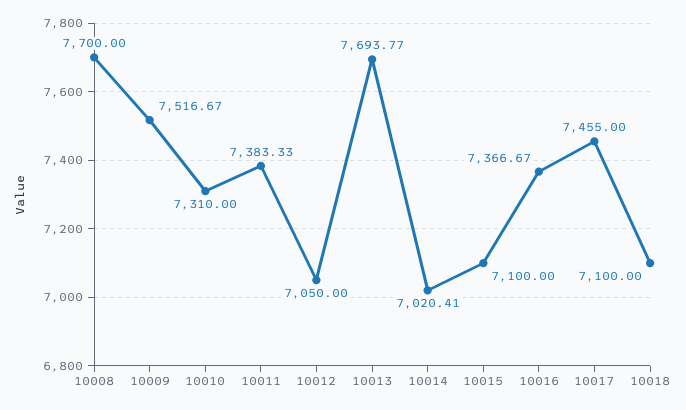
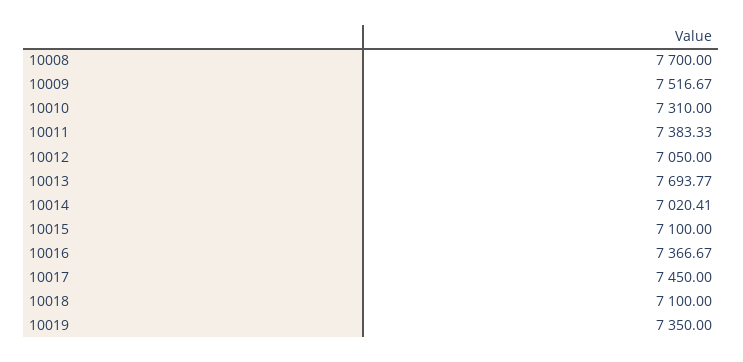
  {
    "10008": 7700,
    "10009": 7516.67,
    "10010": 7310,
    "10011": 7383.33,
    "10012": 7050,
    "10013": 7693.77,
    "10014": 7020.41,
    "10015": 7100,
    "10016": 7366.67,
-   "10017": 7455,
+   "10017": 7450,
-   "10018": 7100
+   "10018": 7100,
+   "10019": 7350
  }

